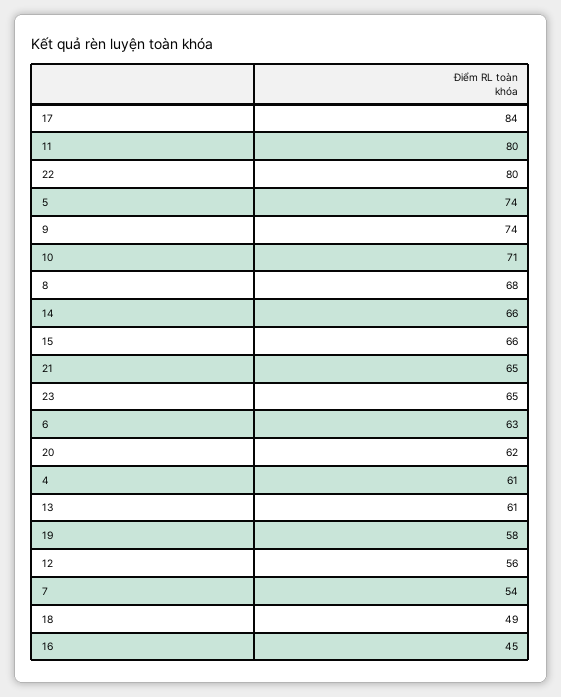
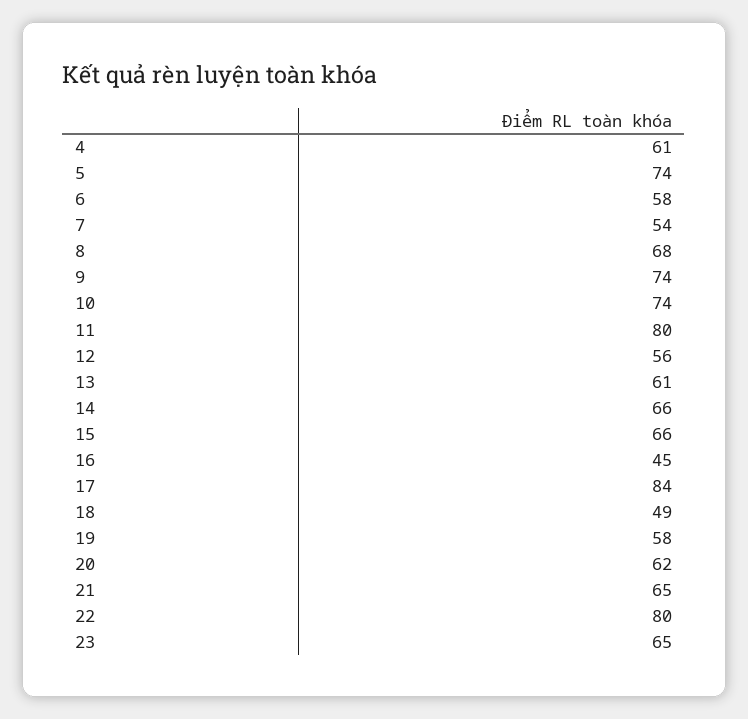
  {
    "17": 84,
    "11": 80,
    "22": 80,
    "5": 74,
    "9": 74,
-   "10": 71,
+   "10": 74,
    "8": 68,
    "14": 66,
    "15": 66,
    "21": 65,
    "23": 65,
-   "6": 63,
+   "6": 58,
    "20": 62,
    "4": 61,
    "13": 61,
    "19": 58,
    "12": 56,
    "7": 54,
    "18": 49,
    "16": 45
  }

